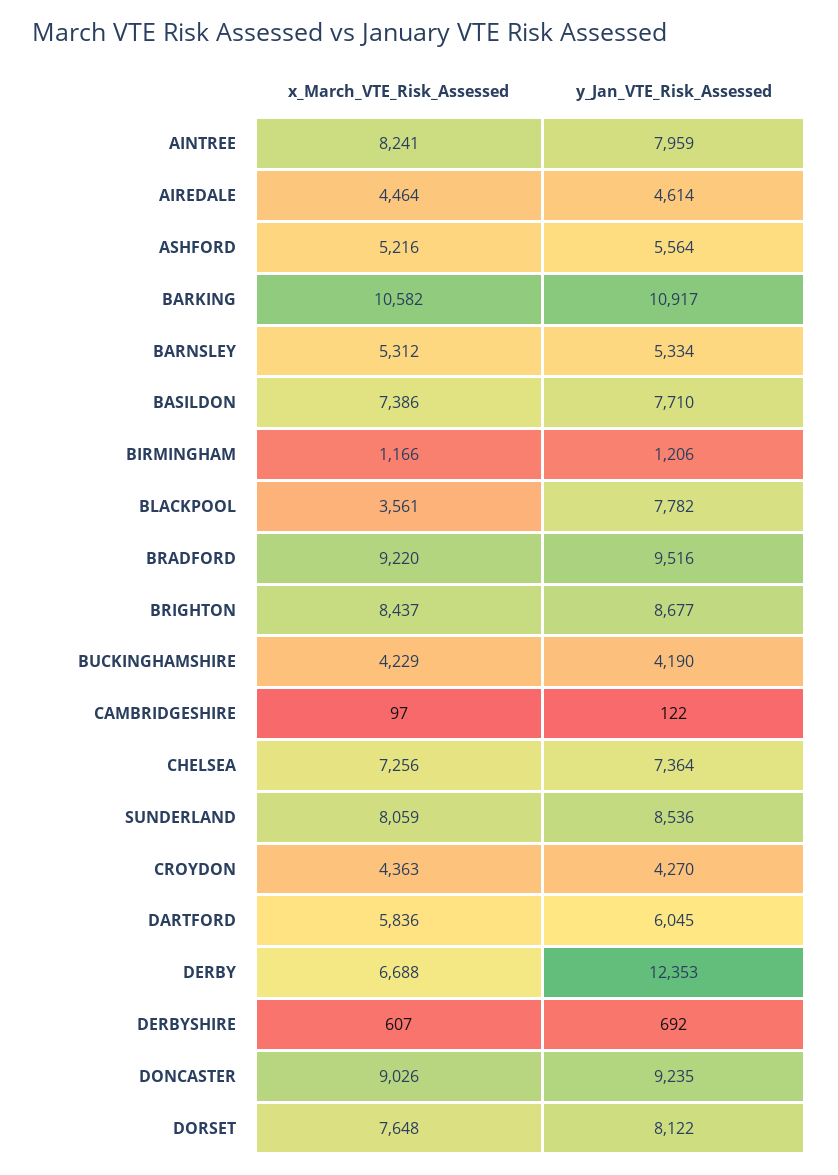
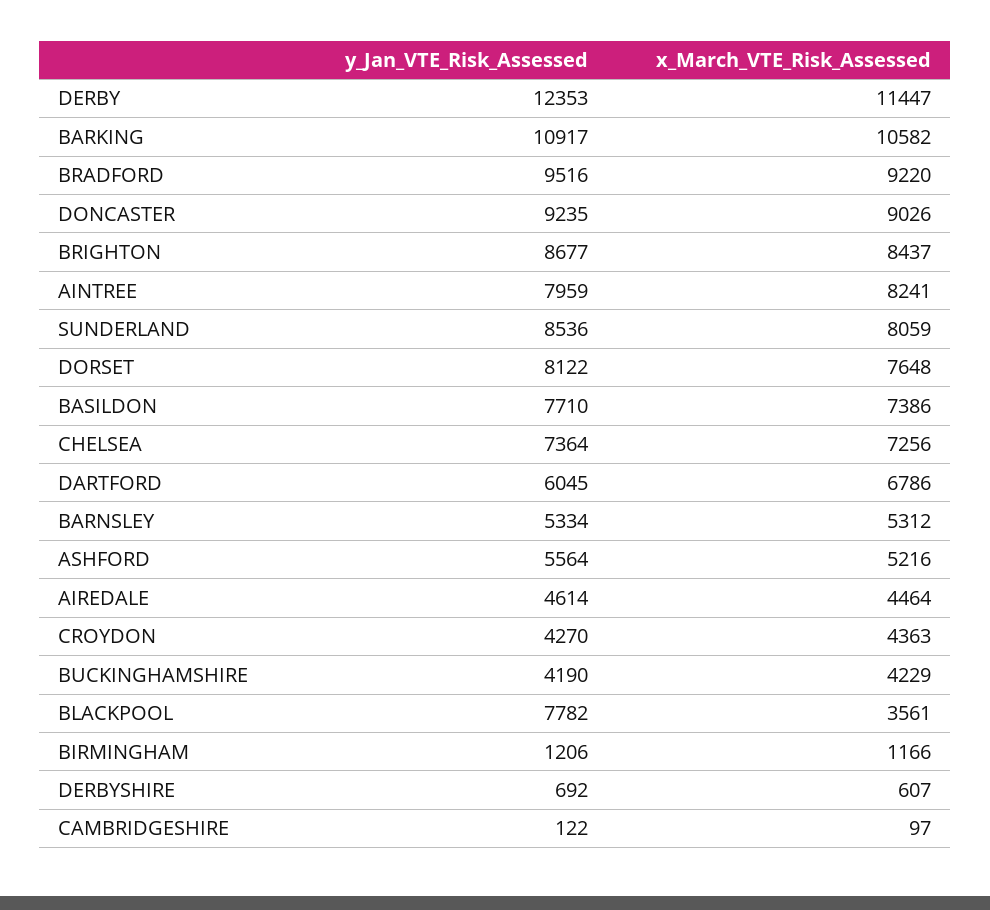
  {
    "x_March_VTE_Risk_Assessed": {
      "AINTREE": 8241,
      "AIREDALE": 4464,
      "ASHFORD": 5216,
      "BARKING": 10582,
      "BARNSLEY": 5312,
      "BASILDON": 7386,
      "BIRMINGHAM": 1166,
      "BLACKPOOL": 3561,
      "BRADFORD": 9220,
      "BRIGHTON": 8437,
      "BUCKINGHAMSHIRE": 4229,
      "CAMBRIDGESHIRE": 97,
      "CHELSEA": 7256,
      "SUNDERLAND": 8059,
      "CROYDON": 4363,
-     "DARTFORD": 5836,
+     "DARTFORD": 6786,
-     "DERBY": 6688,
+     "DERBY": 11447,
      "DERBYSHIRE": 607,
      "DONCASTER": 9026,
      "DORSET": 7648
    },
    "y_Jan_VTE_Risk_Assessed": {
      "AINTREE": 7959,
      "AIREDALE": 4614,
      "ASHFORD": 5564,
      "BARKING": 10917,
      "BARNSLEY": 5334,
      "BASILDON": 7710,
      "BIRMINGHAM": 1206,
      "BLACKPOOL": 7782,
      "BRADFORD": 9516,
      "BRIGHTON": 8677,
      "BUCKINGHAMSHIRE": 4190,
      "CAMBRIDGESHIRE": 122,
      "CHELSEA": 7364,
      "SUNDERLAND": 8536,
      "CROYDON": 4270,
      "DARTFORD": 6045,
      "DERBY": 12353,
      "DERBYSHIRE": 692,
      "DONCASTER": 9235,
      "DORSET": 8122
    }
  }

